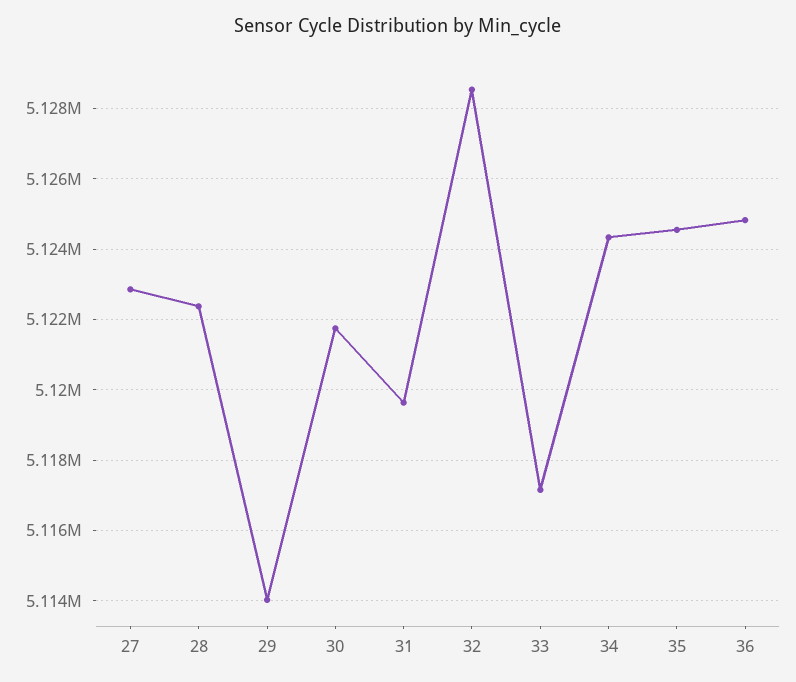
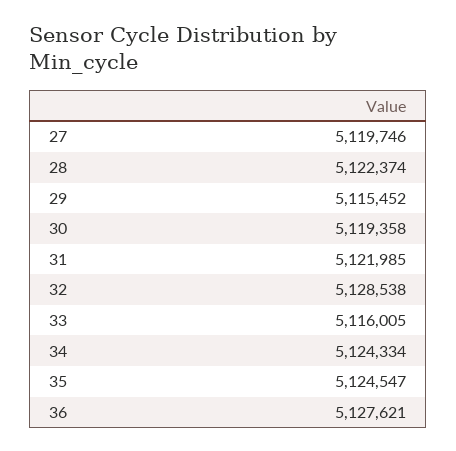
  {
-   "27": 5122800,
+   "27": 5119746,
    "28": 5122374,
-   "29": 5114000,
+   "29": 5115452,
-   "30": 5121800,
+   "30": 5119358,
-   "31": 5119600,
+   "31": 5121985,
    "32": 5128538,
-   "33": 5117200,
+   "33": 5116005,
    "34": 5124334,
    "35": 5124547,
-   "36": 5124800
+   "36": 5127621
  }

